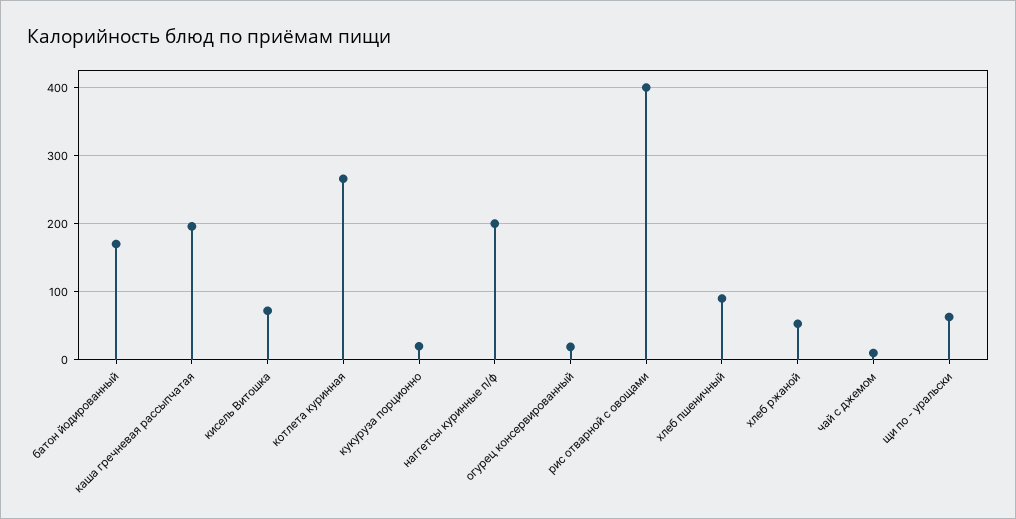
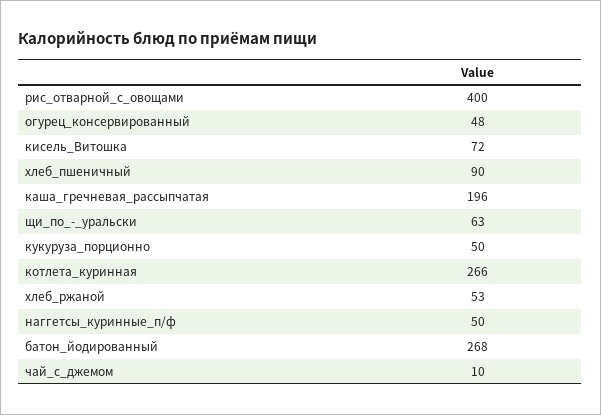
  {
-   "батон йодированный": 170,
+   "батон йодированный": 268,
    "каша гречневая рассыпчатая": 196,
    "кисель Витошка": 72,
    "котлета куринная": 266,
-   "кукуруза порционно": 20,
+   "кукуруза порционно": 50,
-   "наггетсы куринные п/ф": 200,
+   "наггетсы куринные п/ф": 50,
-   "огурец консервированный": 20,
+   "огурец консервированный": 48,
    "рис отварной с овощами": 400,
    "хлеб пшеничный": 90,
    "хлеб ржаной": 53,
    "чай с джемом": 10,
    "щи по - уральски": 63
  }

